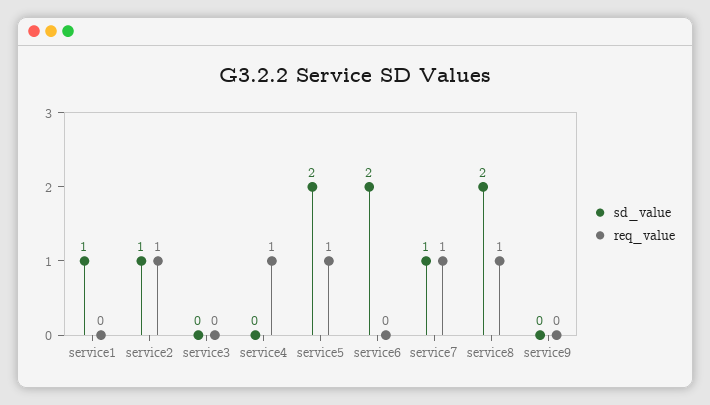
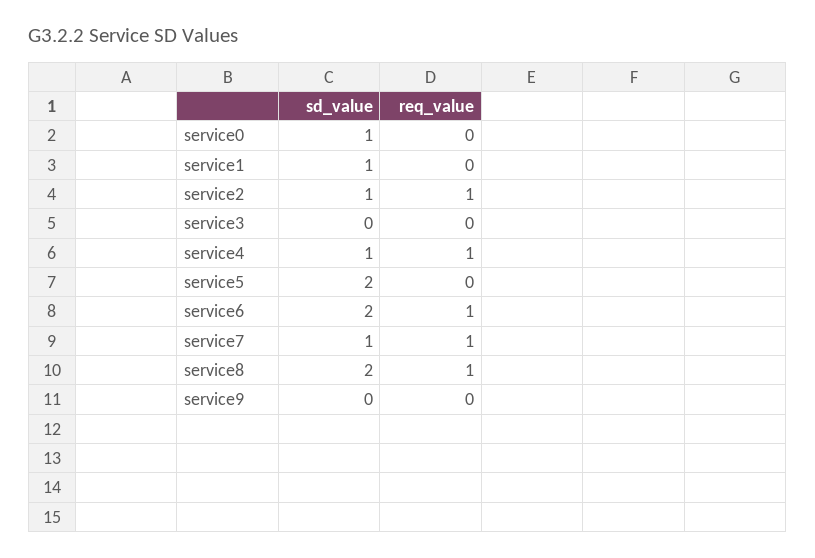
  {
    "sd_value": {
      "service1": 1,
      "service2": 1,
      "service3": 0,
-     "service4": 0,
+     "service4": 1,
      "service5": 2,
      "service6": 2,
      "service7": 1,
      "service8": 2,
-     "service9": 0
+     "service9": 0,
+     "service0": 1
    },
    "req_value": {
      "service1": 0,
      "service2": 1,
      "service3": 0,
      "service4": 1,
-     "service5": 1,
+     "service5": 0,
-     "service6": 0,
+     "service6": 1,
      "service7": 1,
      "service8": 1,
-     "service9": 0
+     "service9": 0,
+     "service0": 0
    }
  }

